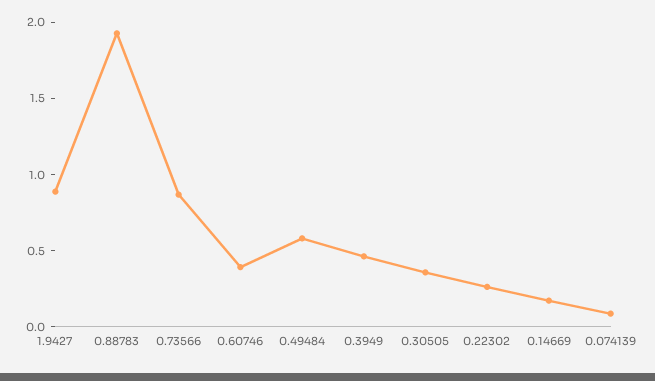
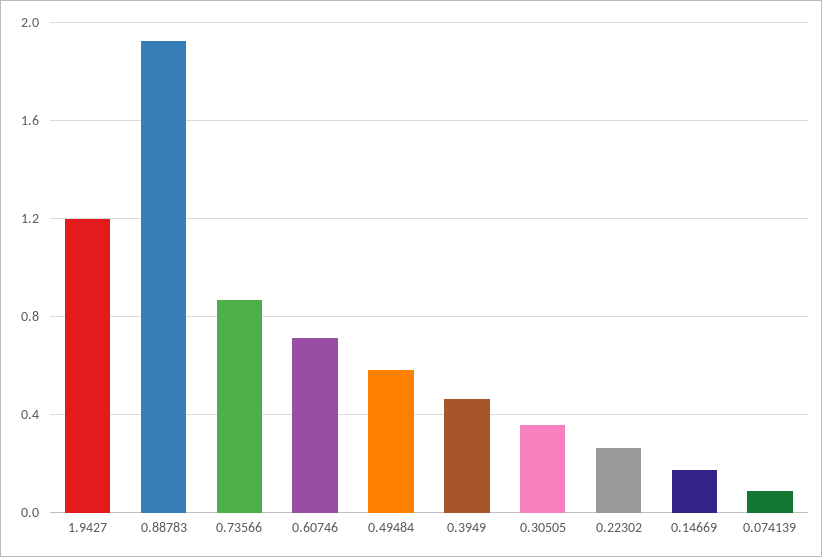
  {
-   "1.9427": 0.9,
+   "1.9427": 1.2,
    "0.88783": 1.95,
    "0.73566": 0.85,
-   "0.60746": 0.4,
+   "0.60746": 0.7,
    "0.49484": 0.6,
    "0.3949": 0.45,
    "0.30505": 0.35,
    "0.22302": 0.25,
    "0.14669": 0.15,
    "0.074139": 0.1
  }

